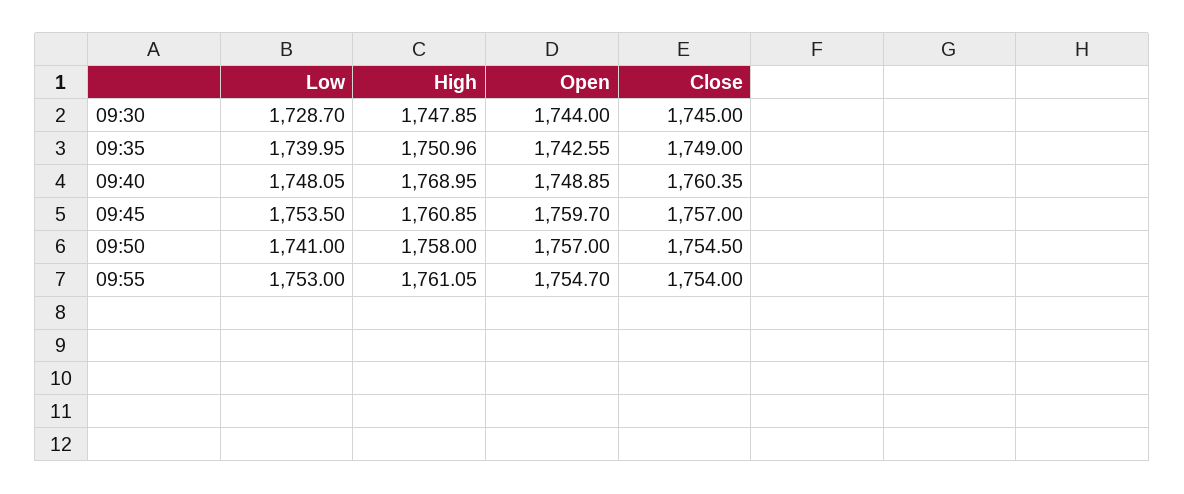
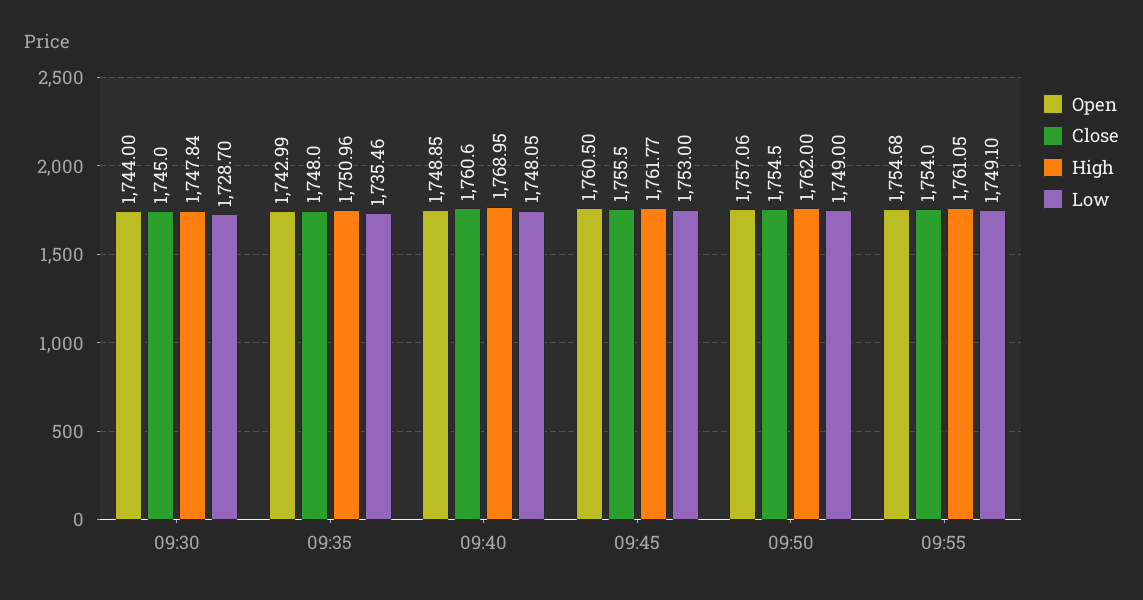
  {
    "Low": {
      "09:30": 1728.7,
-     "09:35": 1739.95,
+     "09:35": 1735.46,
      "09:40": 1748.05,
-     "09:45": 1753.5,
+     "09:45": 1753,
-     "09:50": 1741,
+     "09:50": 1749,
-     "09:55": 1753
+     "09:55": 1749.1
    },
    "High": {
-     "09:30": 1747.85,
+     "09:30": 1747.84,
      "09:35": 1750.96,
      "09:40": 1768.95,
-     "09:45": 1760.85,
+     "09:45": 1761.77,
-     "09:50": 1758,
+     "09:50": 1762,
      "09:55": 1761.05
    },
    "Open": {
      "09:30": 1744,
-     "09:35": 1742.55,
+     "09:35": 1742.99,
      "09:40": 1748.85,
-     "09:45": 1759.7,
+     "09:45": 1760.5,
-     "09:50": 1757,
+     "09:50": 1757.06,
-     "09:55": 1754.7
+     "09:55": 1754.68
    },
    "Close": {
      "09:30": 1745,
-     "09:35": 1749,
+     "09:35": 1748,
-     "09:40": 1760.35,
+     "09:40": 1760.6,
-     "09:45": 1757,
+     "09:45": 1755.5,
      "09:50": 1754.5,
      "09:55": 1754
    }
  }

